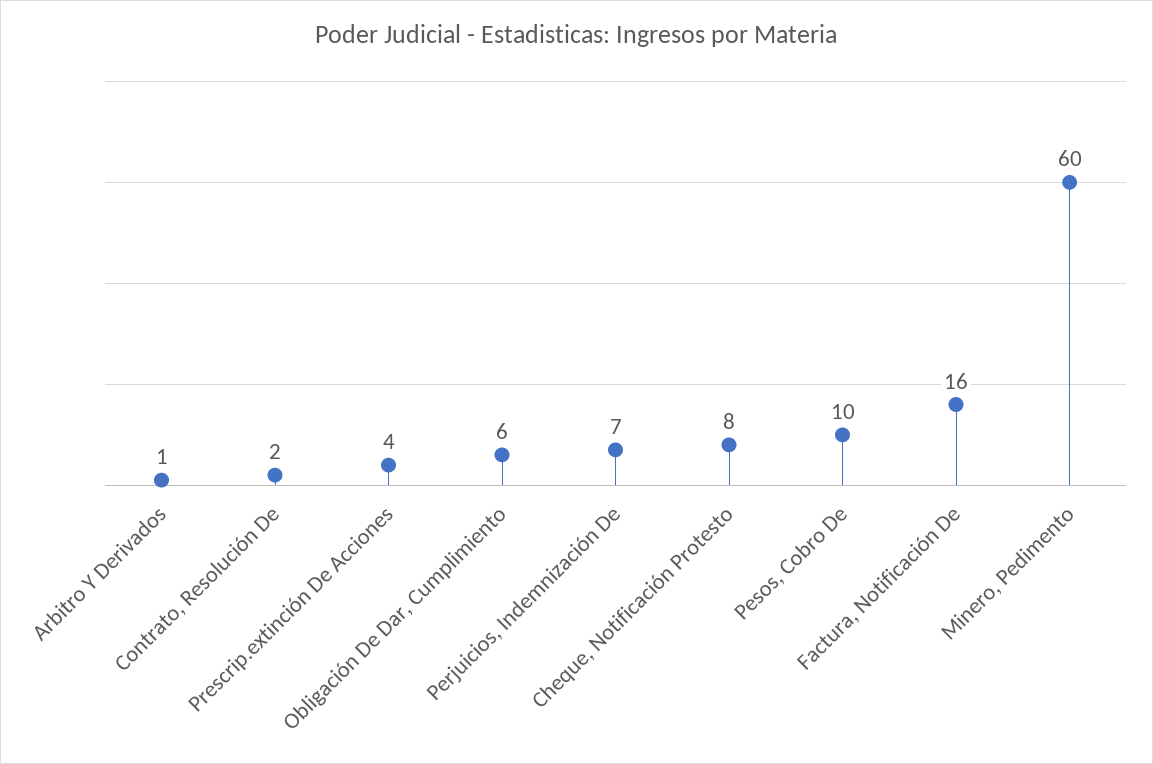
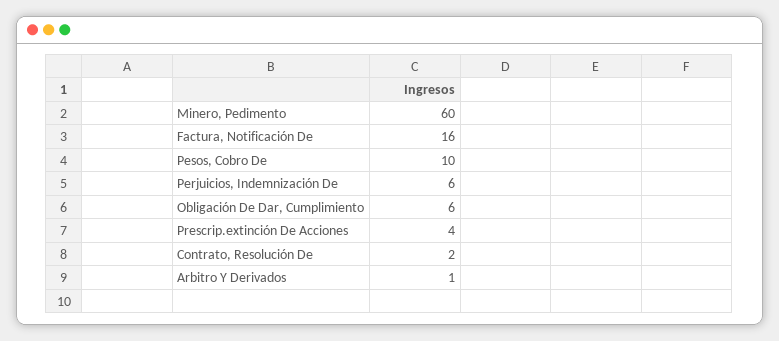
  {
    "Arbitro Y Derivados": 1,
    "Contrato, Resolución De": 2,
    "Prescrip.extinción De Acciones": 4,
    "Obligación De Dar, Cumplimiento": 6,
-   "Perjuicios, Indemnización De": 7,
+   "Perjuicios, Indemnización De": 6,
-   "Cheque, Notificación Protesto": 8,
    "Pesos, Cobro De": 10,
    "Factura, Notificación De": 16,
    "Minero, Pedimento": 60
  }

